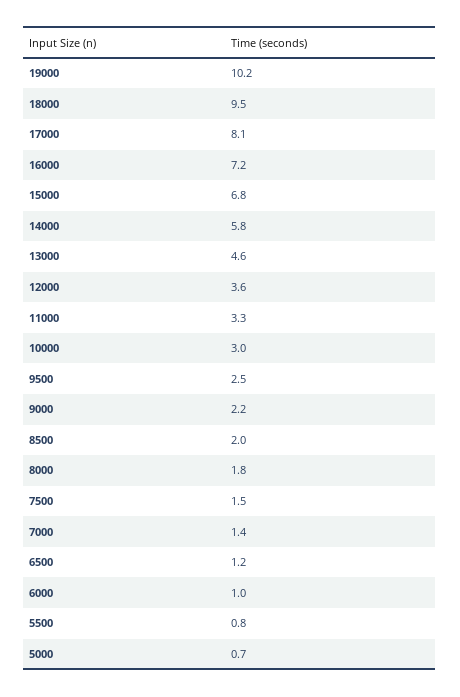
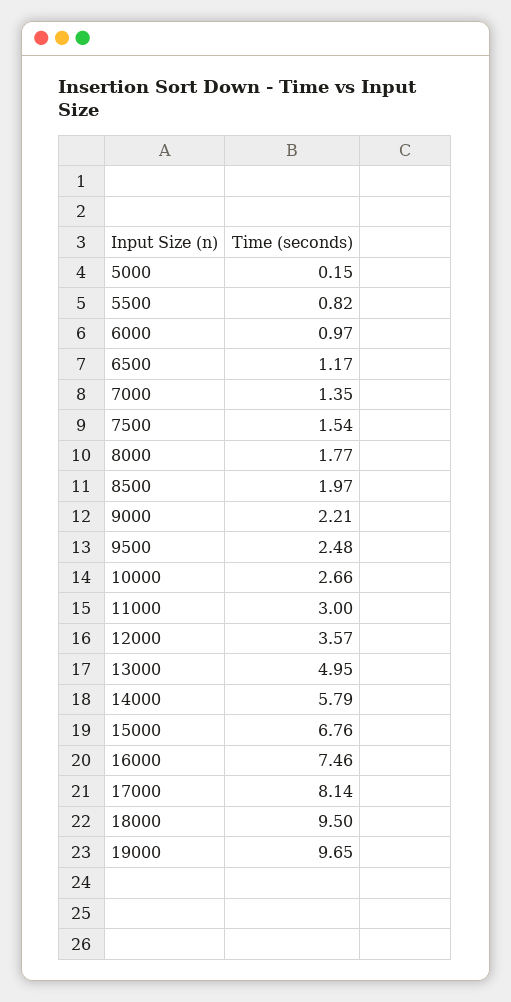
  {
-   "19000": 10.2,
+   "19000": 9.65,
    "18000": 9.5,
    "17000": 8.14,
-   "16000": 7.2,
+   "16000": 7.46,
    "15000": 6.76,
    "14000": 5.79,
-   "13000": 4.6,
+   "13000": 4.95,
    "12000": 3.57,
-   "11000": 3.3,
+   "11000": 3,
-   "10000": 3,
+   "10000": 2.66,
    "9500": 2.48,
    "9000": 2.21,
    "8500": 1.97,
    "8000": 1.77,
    "7500": 1.54,
    "7000": 1.35,
    "6500": 1.17,
    "6000": 0.97,
    "5500": 0.82,
-   "5000": 0.7
+   "5000": 0.15
  }

